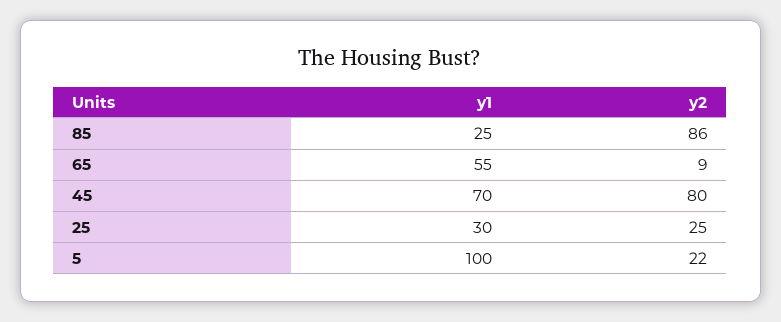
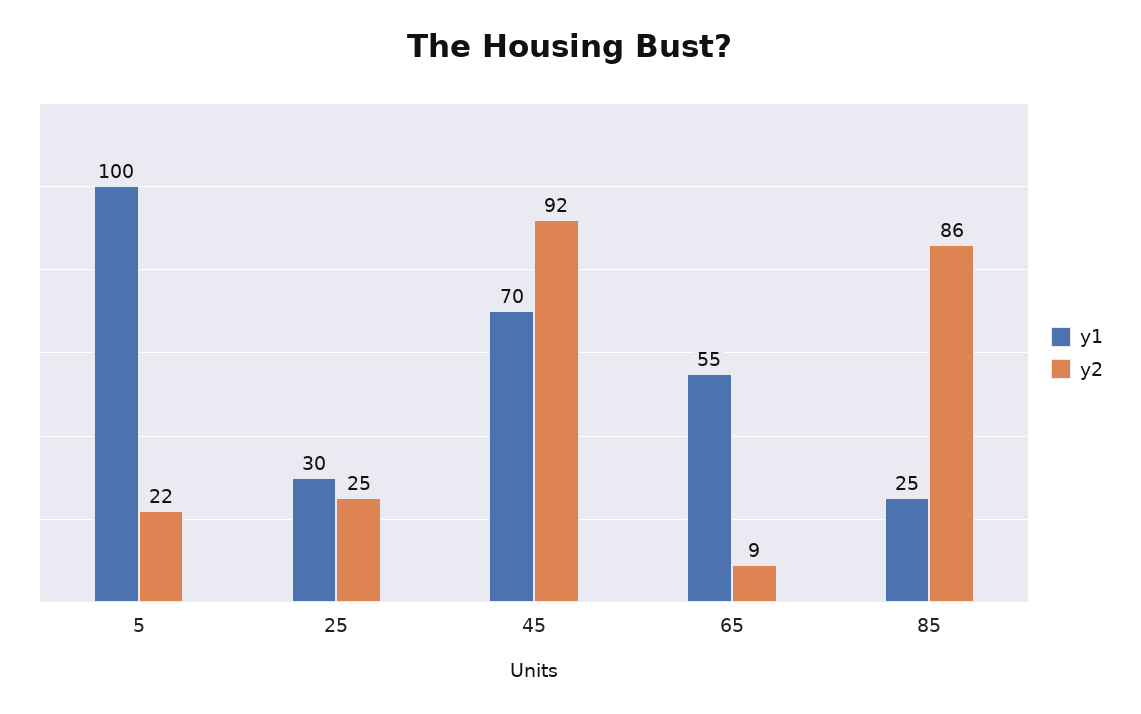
  {
    "y1": {
      "85": 25,
      "65": 55,
      "45": 70,
      "25": 30,
      "5": 100
    },
    "y2": {
      "85": 86,
      "65": 9,
-     "45": 80,
+     "45": 92,
      "25": 25,
      "5": 22
    }
  }

